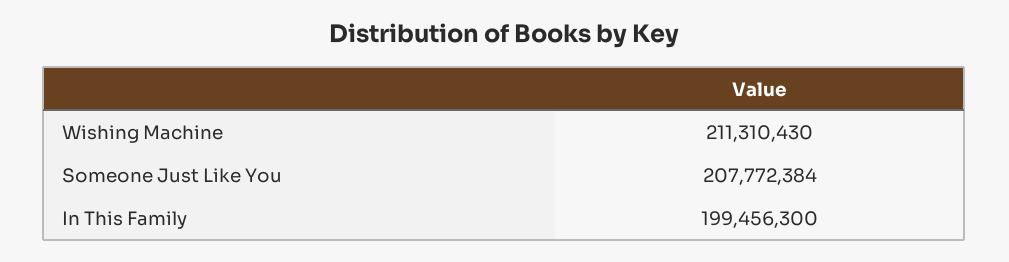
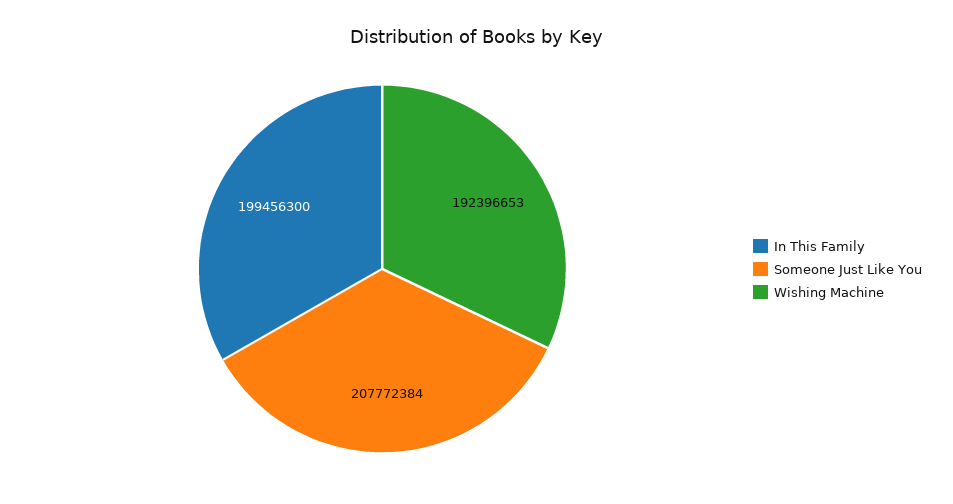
  {
-   "Wishing Machine": 211310430,
+   "Wishing Machine": 192396653,
    "Someone Just Like You": 207772384,
    "In This Family": 199456300
  }

